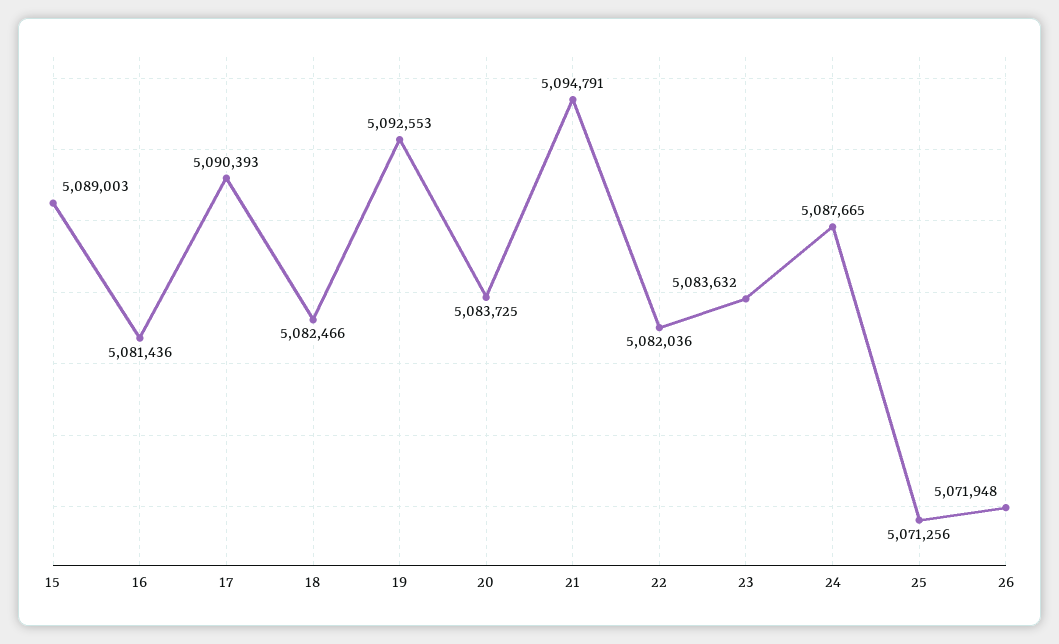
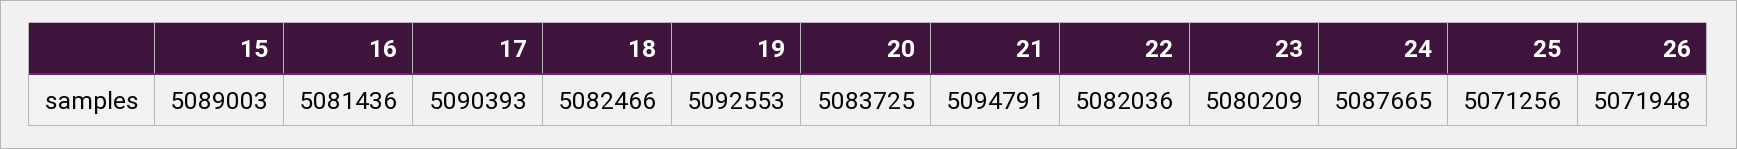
  {
    "15": 5089003,
    "16": 5081436,
    "17": 5090393,
    "18": 5082466,
    "19": 5092553,
    "20": 5083725,
    "21": 5094791,
    "22": 5082036,
-   "23": 5083632,
+   "23": 5080209,
    "24": 5087665,
    "25": 5071256,
    "26": 5071948
  }

